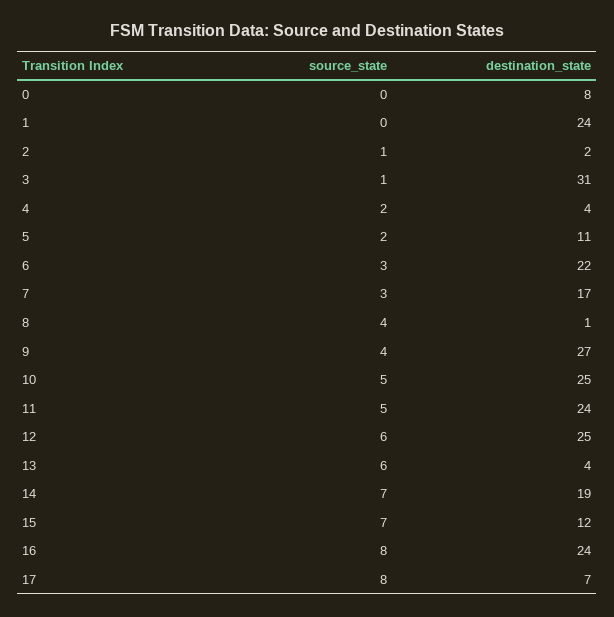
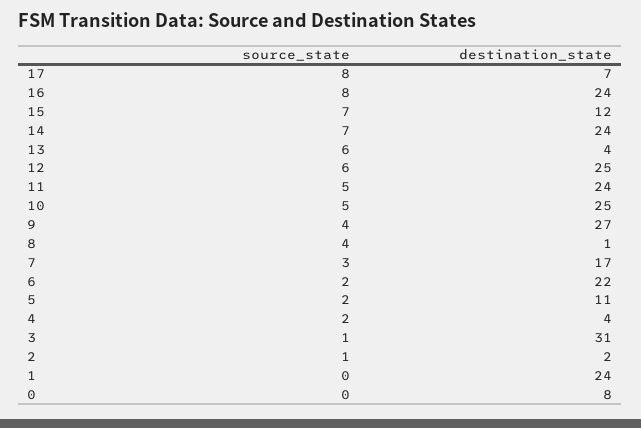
  {
    "source_state": {
      "0": 0,
      "1": 0,
      "2": 1,
      "3": 1,
      "4": 2,
      "5": 2,
-     "6": 3,
+     "6": 2,
      "7": 3,
      "8": 4,
      "9": 4,
      "10": 5,
      "11": 5,
      "12": 6,
      "13": 6,
      "14": 7,
      "15": 7,
      "16": 8,
      "17": 8
    },
    "destination_state": {
      "0": 8,
      "1": 24,
      "2": 2,
      "3": 31,
      "4": 4,
      "5": 11,
      "6": 22,
      "7": 17,
      "8": 1,
      "9": 27,
      "10": 25,
      "11": 24,
      "12": 25,
      "13": 4,
-     "14": 19,
+     "14": 24,
      "15": 12,
      "16": 24,
      "17": 7
    }
  }

